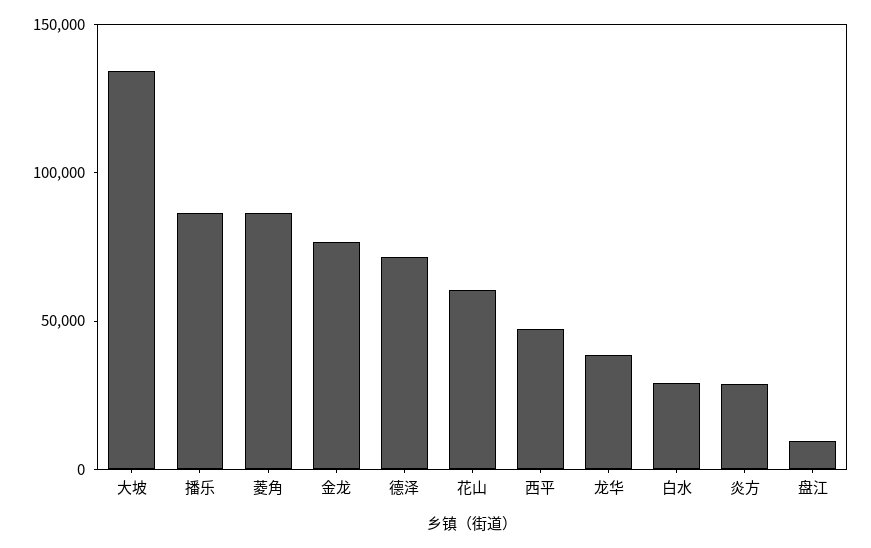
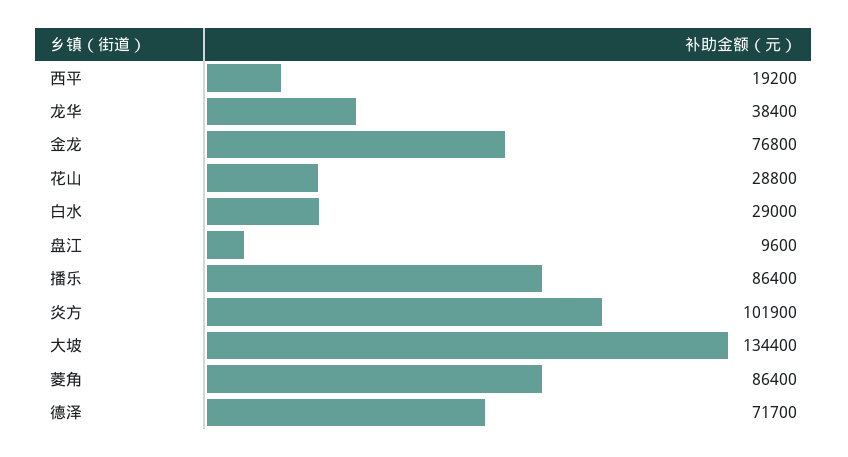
  {
    "大坡": 134400,
    "播乐": 86400,
    "菱角": 86400,
    "金龙": 76800,
    "德泽": 71700,
-   "花山": 60000,
+   "花山": 28800,
-   "西平": 50000,
+   "西平": 19200,
    "龙华": 38400,
    "白水": 29000,
-   "炎方": 30000,
+   "炎方": 101900,
    "盘江": 9600
  }

